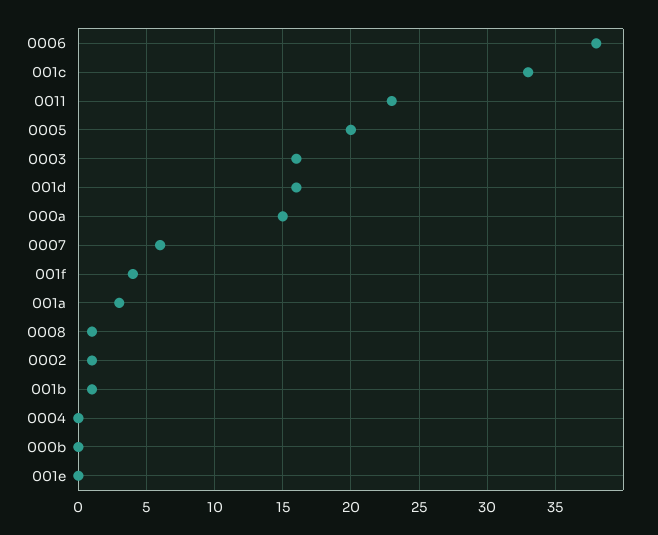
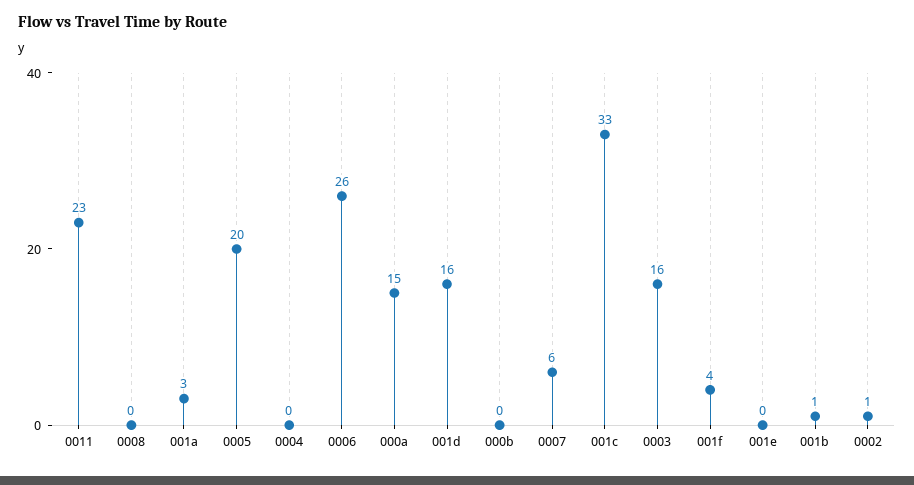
  {
-   "0006": 38,
+   "0006": 26,
    "001c": 33,
    "0011": 23,
    "0005": 20,
    "0003": 16,
    "001d": 16,
    "000a": 15,
    "0007": 6,
    "001f": 4,
    "001a": 3,
-   "0008": 1,
+   "0008": 0,
    "0002": 1,
    "001b": 1,
    "0004": 0,
    "000b": 0,
    "001e": 0
  }

